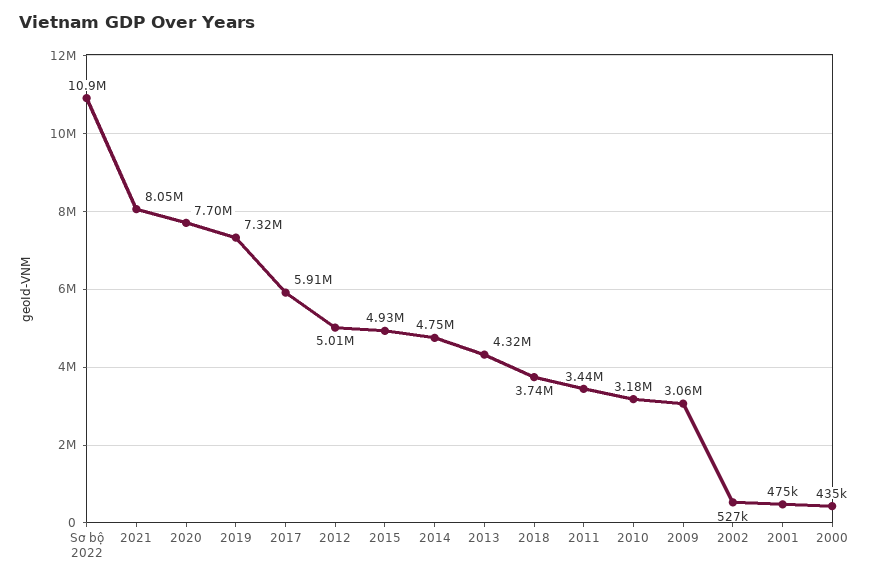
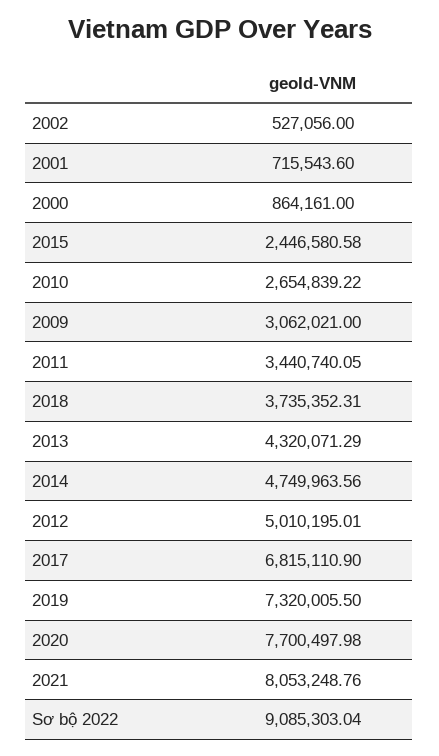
  {
-   "Sơ bộ 2022": 10900000,
+   "Sơ bộ 2022": 9085303.04,
    "2021": 8053248.76,
    "2020": 7700497.98,
    "2019": 7320005.5,
-   "2017": 5910000,
+   "2017": 6815110.9,
    "2012": 5010195.01,
-   "2015": 4930000,
+   "2015": 2446580.58,
    "2014": 4749963.56,
    "2013": 4320071.29,
    "2018": 3735352.31,
    "2011": 3440740.05,
-   "2010": 3180000,
+   "2010": 2654839.22,
    "2009": 3062021,
    "2002": 527056,
-   "2001": 475000,
+   "2001": 715543.6,
-   "2000": 435000
+   "2000": 864161
  }

